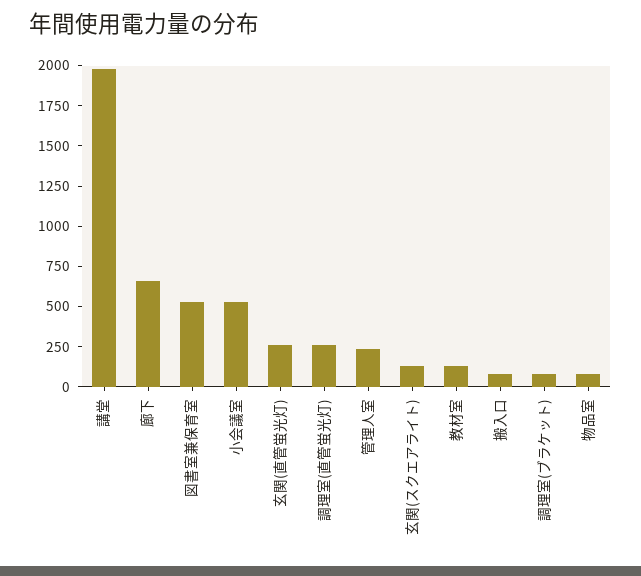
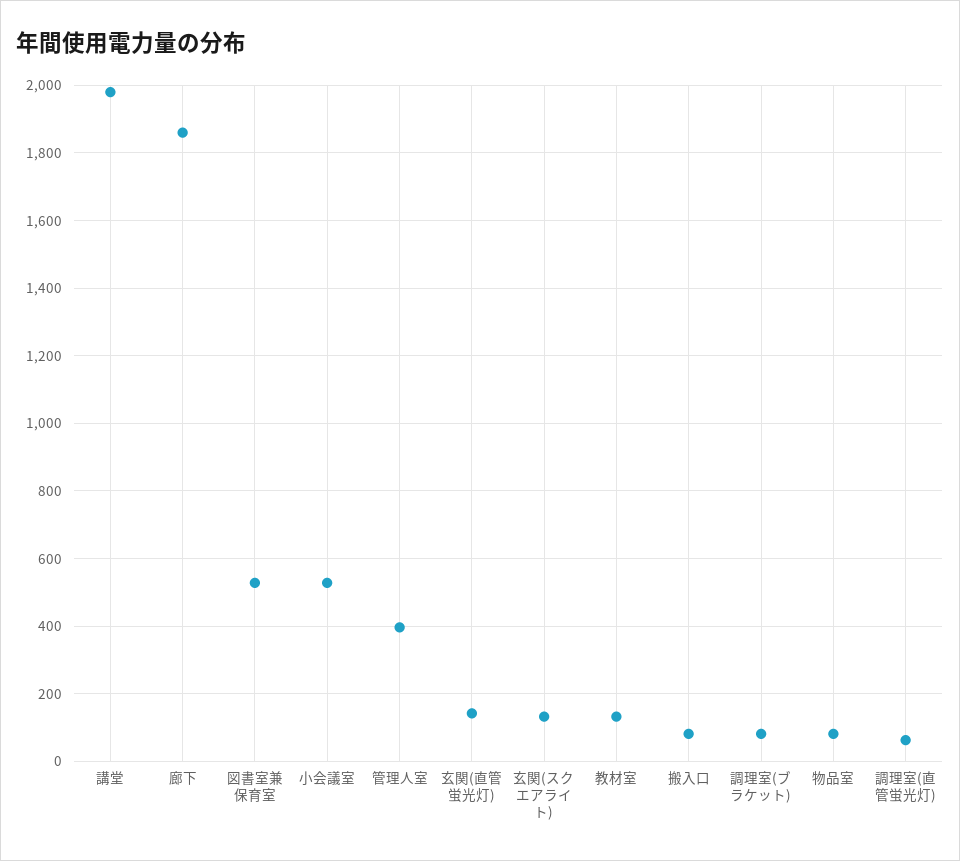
  {
    "講堂": 1980,
-   "廊下": 650,
+   "廊下": 1860,
    "図書室兼保育室": 520,
    "小会議室": 520,
-   "玄関(直管蛍光灯)": 250,
+   "玄関(直管蛍光灯)": 140,
-   "調理室(直管蛍光灯)": 250,
+   "調理室(直管蛍光灯)": 60,
-   "管理人室": 250,
+   "管理人室": 400,
    "玄関(スクエアライト)": 140,
    "教材室": 140,
    "搬入口": 80,
    "調理室(ブラケット)": 80,
    "物品室": 80
  }

